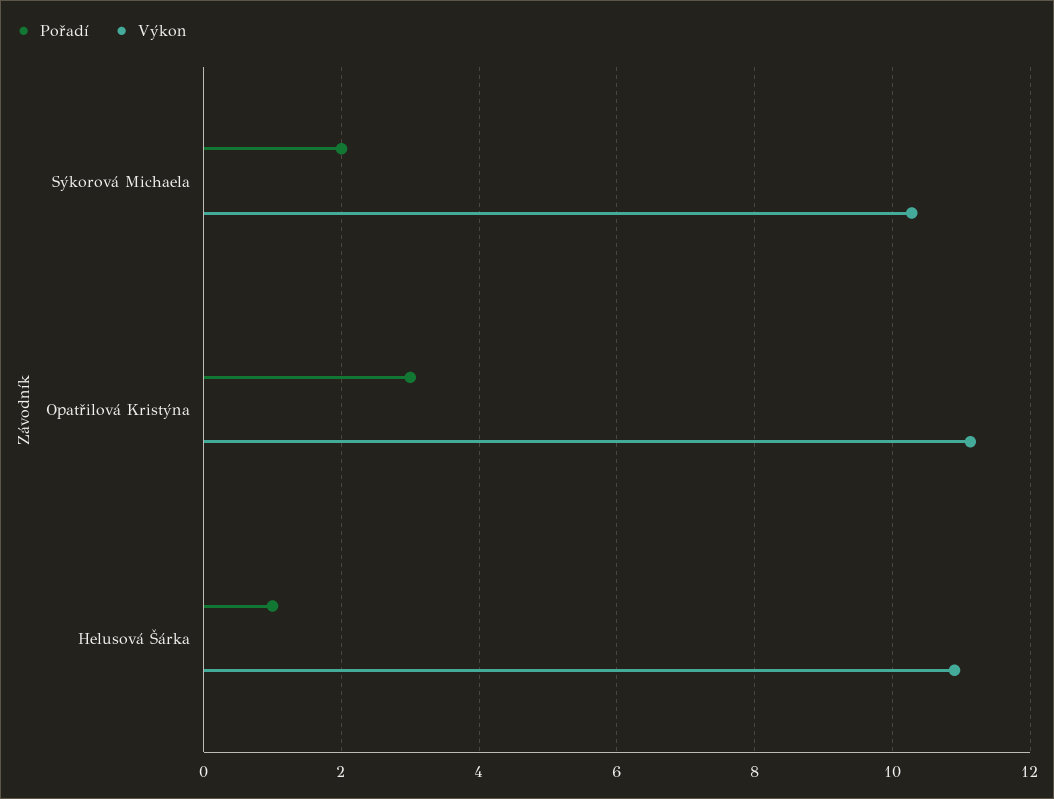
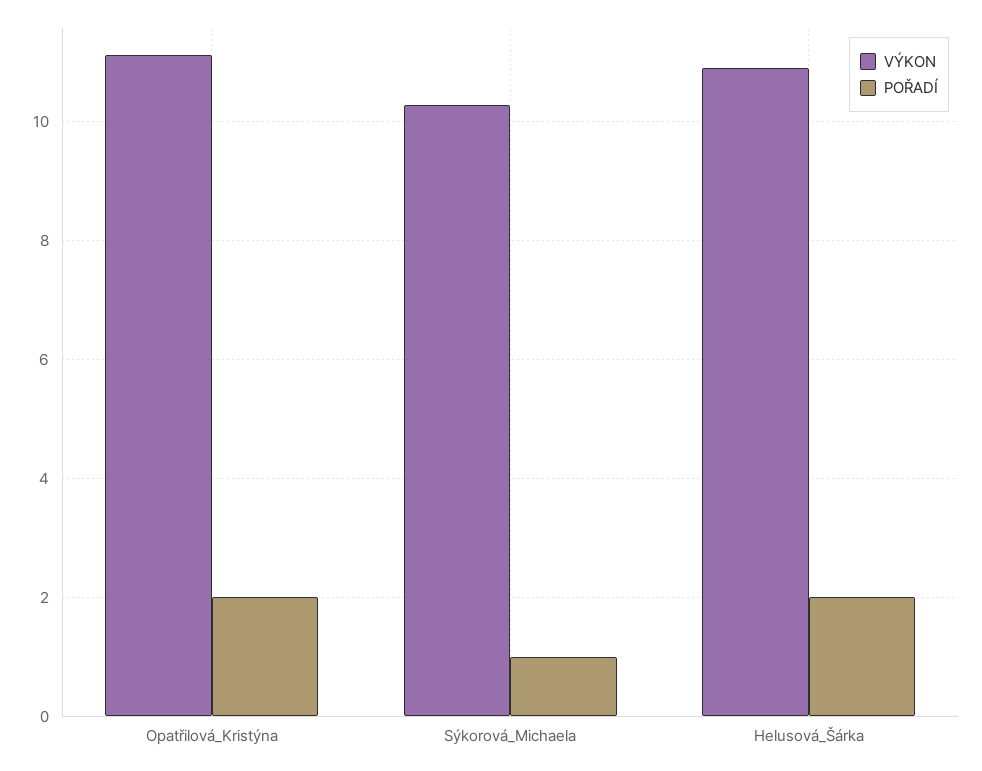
  {
    "Pořadí": {
-     "Sýkorová Michaela": 2,
+     "Sýkorová Michaela": 1,
-     "Opatřilová Kristýna": 3,
+     "Opatřilová Kristýna": 2,
-     "Helusová Šárka": 1
+     "Helusová Šárka": 2
    },
    "Výkon": {
      "Sýkorová Michaela": 10.2,
      "Opatřilová Kristýna": 11.2,
      "Helusová Šárka": 11
    }
  }

